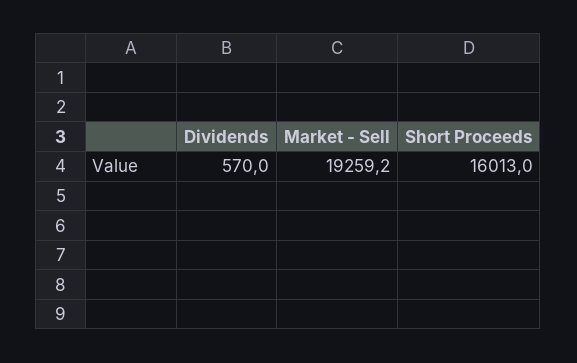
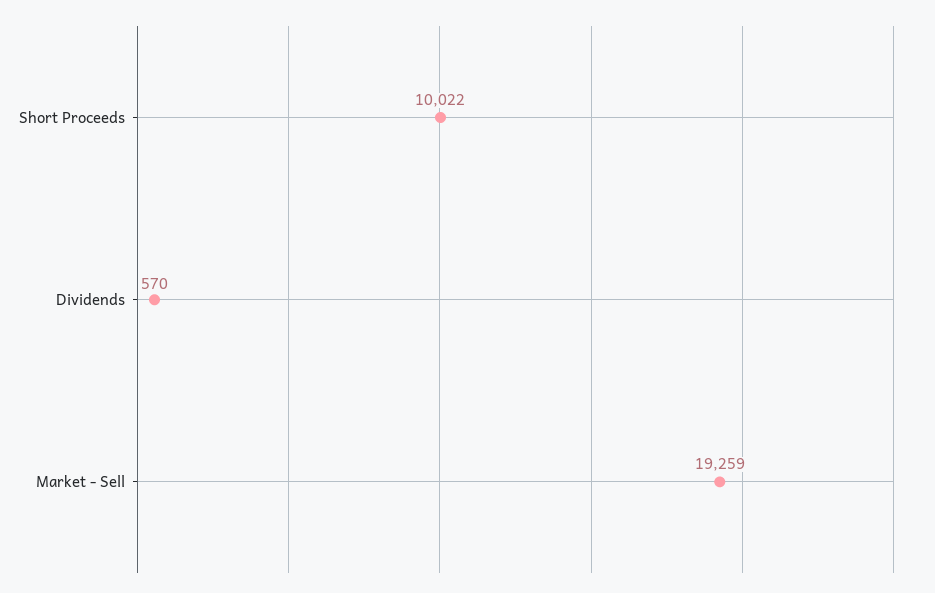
  {
    "Dividends": 570,
    "Market - Sell": 19259.2,
-   "Short Proceeds": 16013
+   "Short Proceeds": 10022
  }

